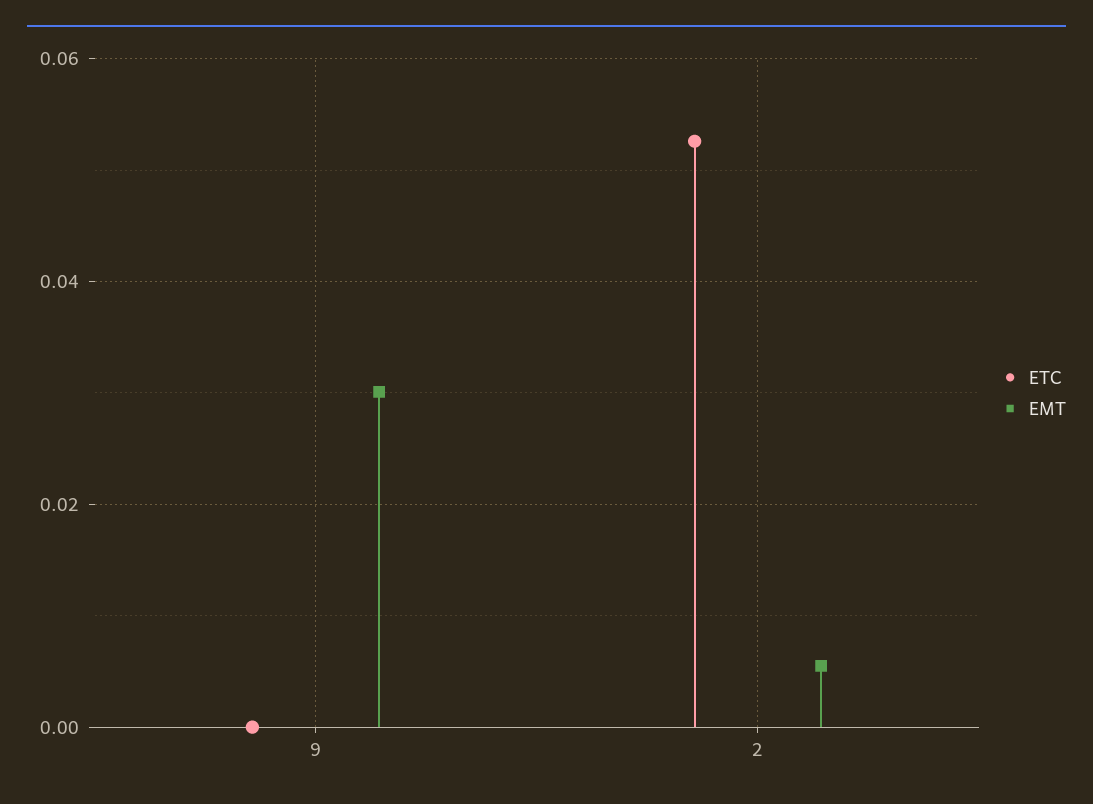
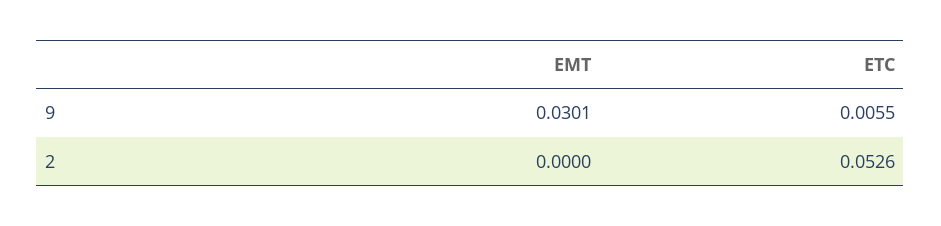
  {
    "ETC": {
-     "9": 0,
+     "9": 0.0055,
      "2": 0.0526
    },
    "EMT": {
      "9": 0.0301,
-     "2": 0.006
+     "2": 0
    }
  }

